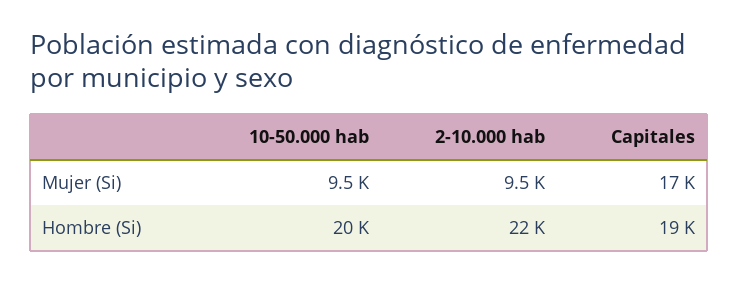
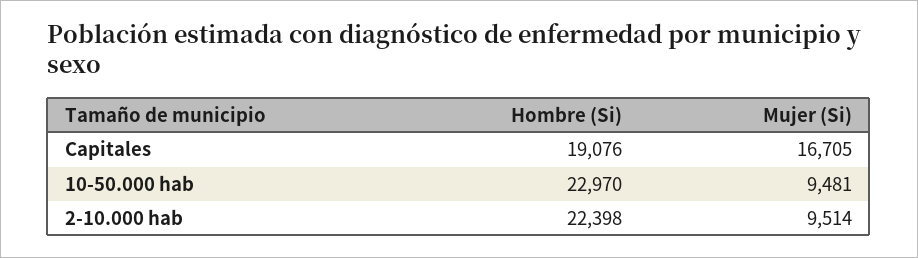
  {
    "10-50.000 hab": {
      "Mujer (Si)": 9481,
-     "Hombre (Si)": 20000
+     "Hombre (Si)": 22970
    },
    "2-10.000 hab": {
      "Mujer (Si)": 9514,
      "Hombre (Si)": 22398
    },
    "Capitales": {
      "Mujer (Si)": 16705,
      "Hombre (Si)": 19076
    }
  }

